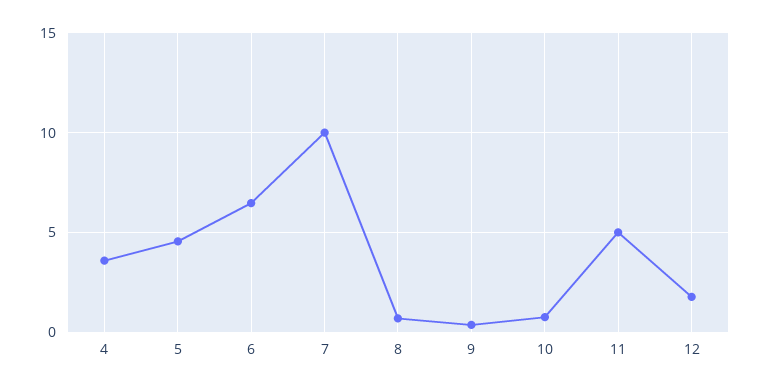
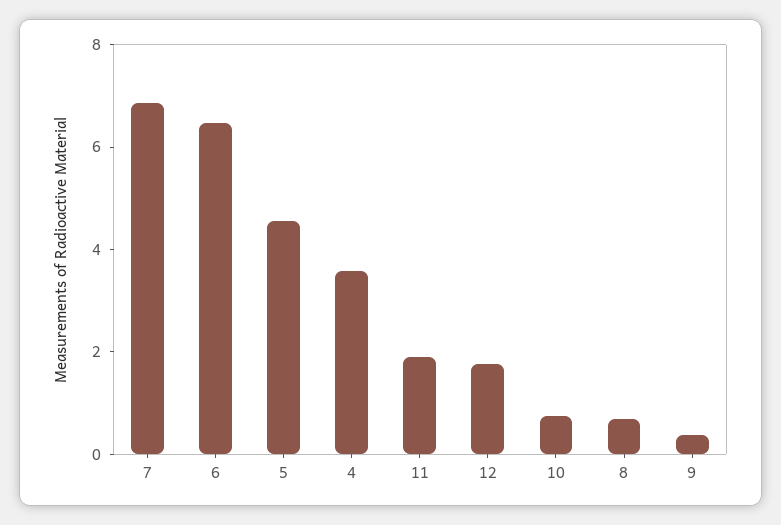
  {
    "4": 3.5,
    "5": 4.5,
    "6": 6.5,
-   "7": 10,
+   "7": 7,
    "8": 0.5,
    "9": 0.5,
    "10": 1,
-   "11": 5,
+   "11": 2,
    "12": 2
  }

